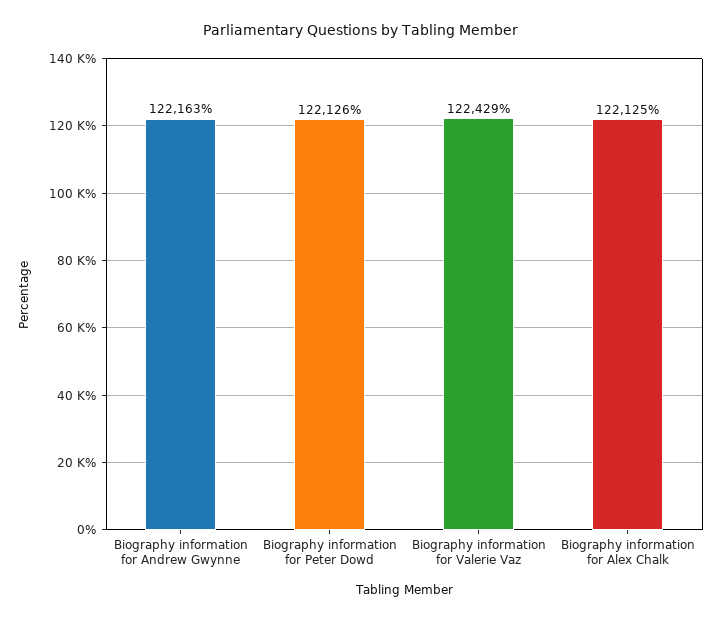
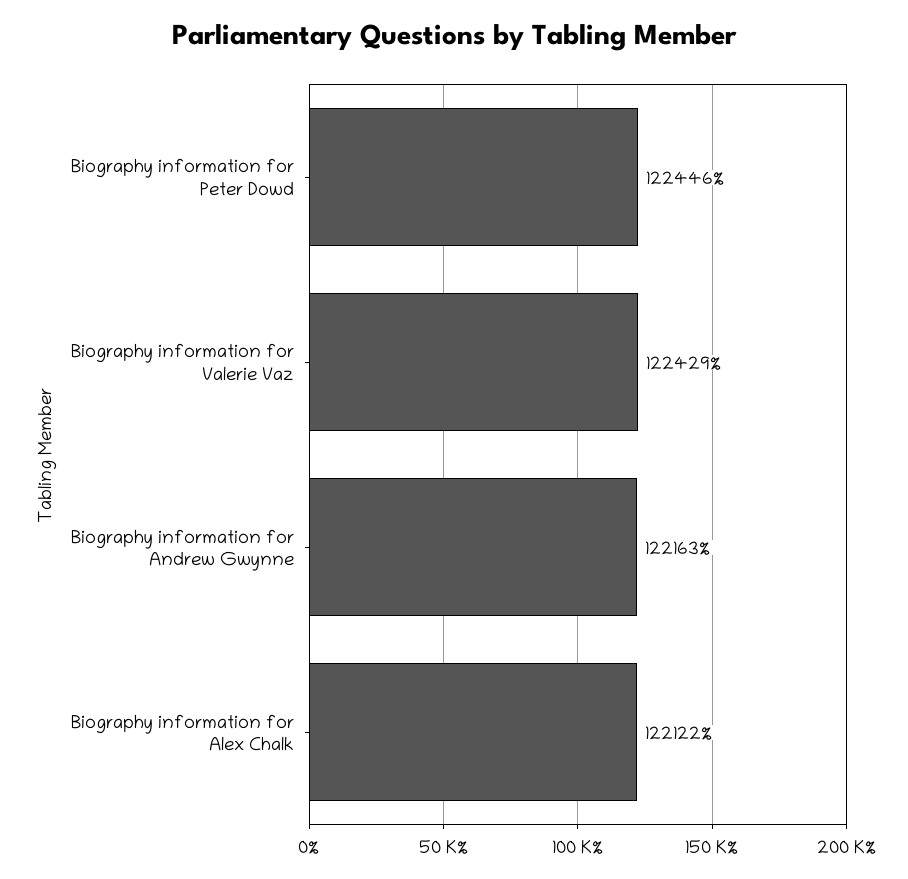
  {
    "Biography information for Andrew Gwynne": 122163,
-   "Biography information for Peter Dowd": 122126,
+   "Biography information for Peter Dowd": 122446,
    "Biography information for Valerie Vaz": 122429,
-   "Biography information for Alex Chalk": 122125
+   "Biography information for Alex Chalk": 122122
  }

